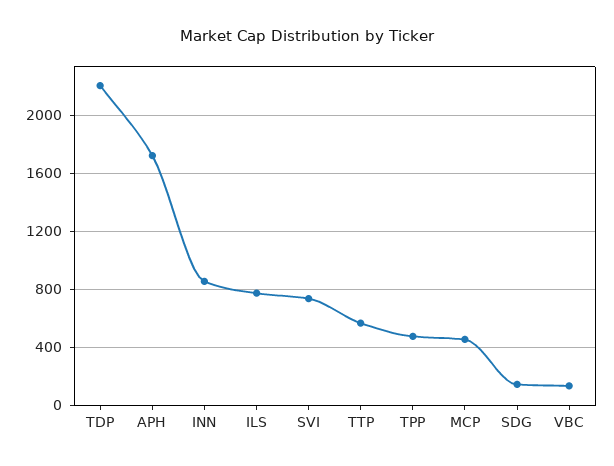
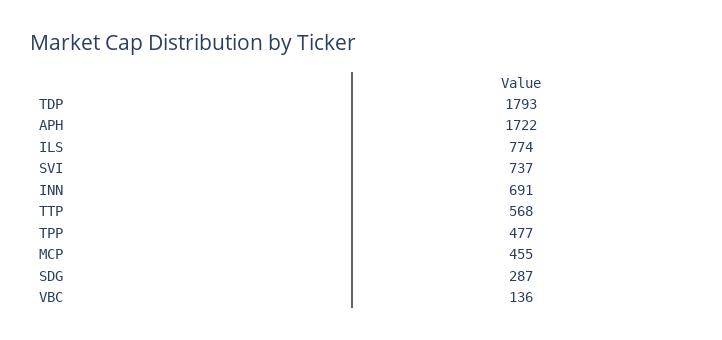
  {
-   "TDP": 2200,
+   "TDP": 1793,
    "APH": 1722,
-   "INN": 850,
+   "INN": 691,
    "ILS": 774,
    "SVI": 737,
    "TTP": 568,
    "TPP": 477,
    "MCP": 455,
-   "SDG": 150,
+   "SDG": 287,
    "VBC": 136
  }

